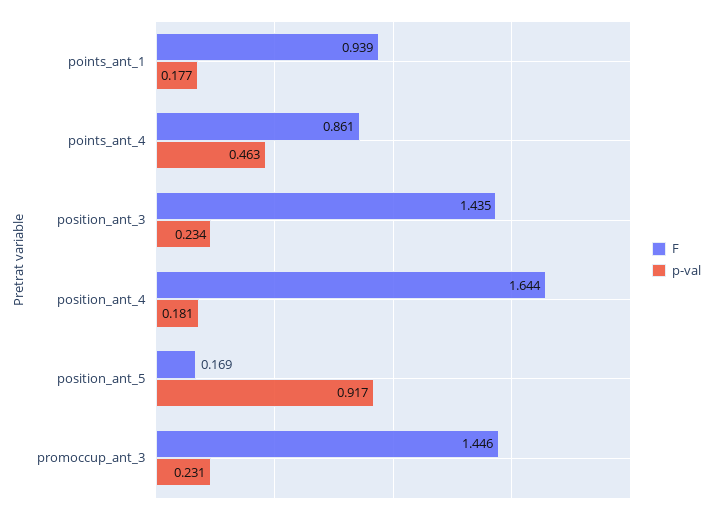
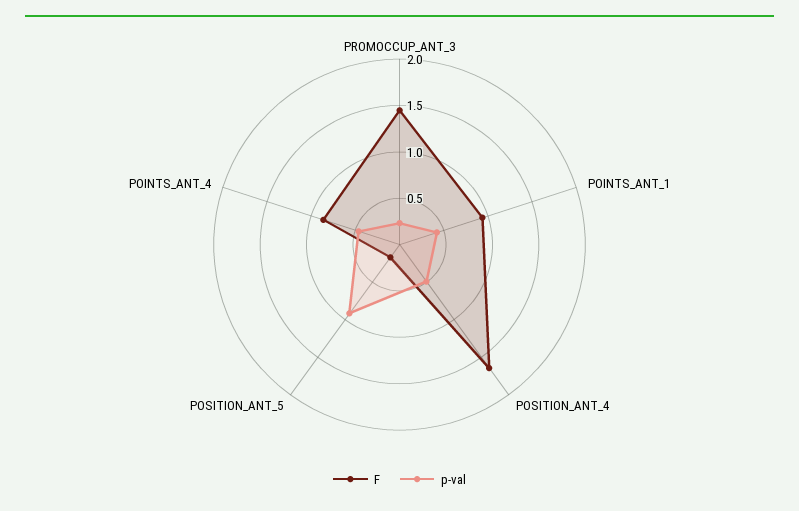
  {
    "F": {
      "points_ant_1": 0.939,
      "points_ant_4": 0.861,
-     "position_ant_3": 1.435,
      "position_ant_4": 1.644,
      "position_ant_5": 0.169,
      "promoccup_ant_3": 1.446
    },
    "p-val": {
-     "points_ant_1": 0.177,
+     "points_ant_1": 0.4,
      "points_ant_4": 0.463,
-     "position_ant_3": 0.234,
-     "position_ant_4": 0.181,
+     "position_ant_4": 0.5,
      "position_ant_5": 0.917,
      "promoccup_ant_3": 0.231
    }
  }

